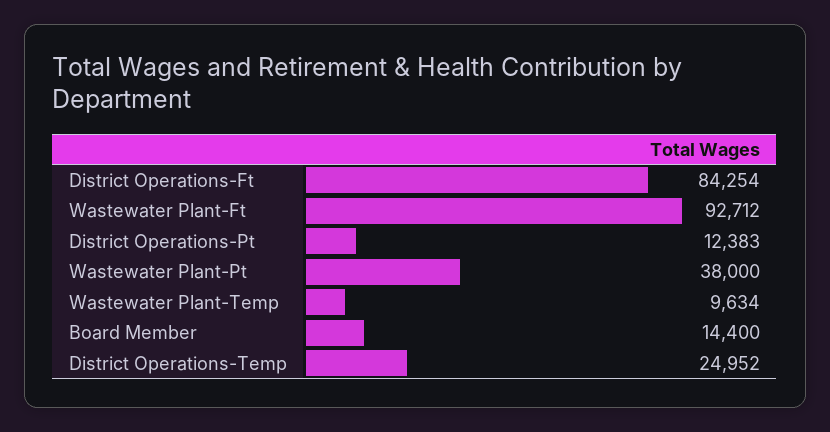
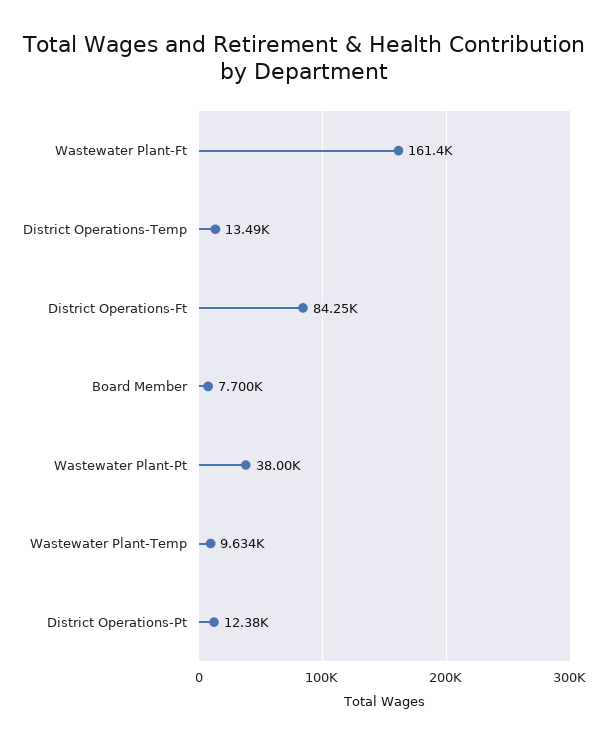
  {
    "District Operations-Ft": 84254,
-   "Wastewater Plant-Ft": 92712,
+   "Wastewater Plant-Ft": 161400,
    "District Operations-Pt": 12383,
    "Wastewater Plant-Pt": 38000,
    "Wastewater Plant-Temp": 9634,
-   "Board Member": 14400,
+   "Board Member": 7700,
-   "District Operations-Temp": 24952
+   "District Operations-Temp": 13490
  }

